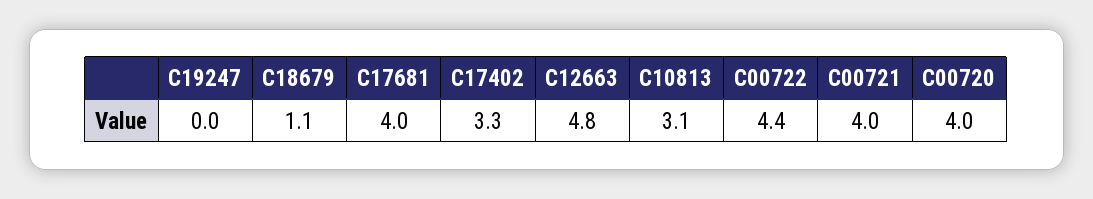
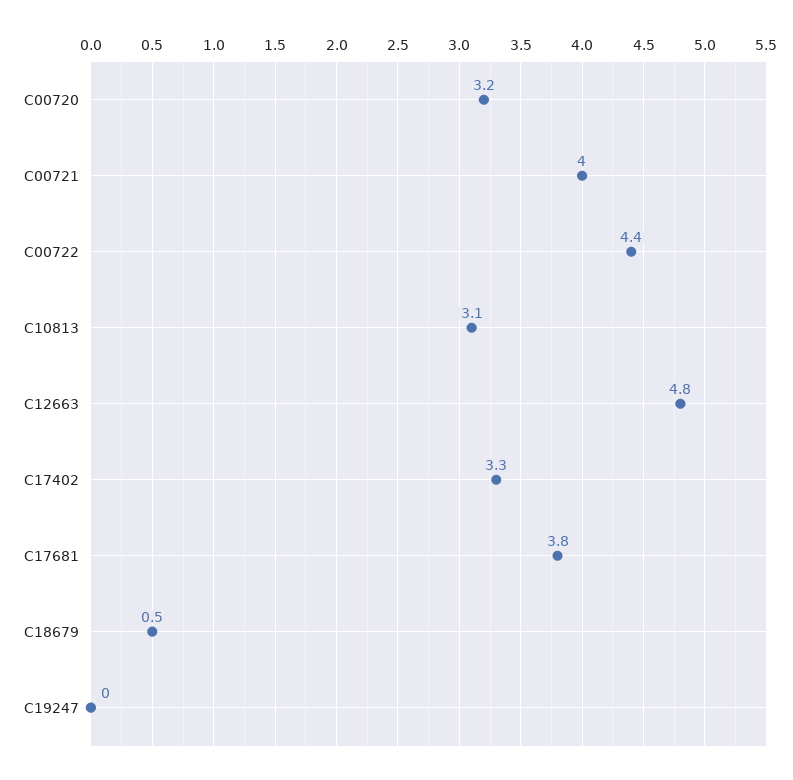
  {
    "C19247": 0,
-   "C18679": 1.1,
+   "C18679": 0.5,
-   "C17681": 4,
+   "C17681": 3.8,
    "C17402": 3.3,
    "C12663": 4.8,
    "C10813": 3.1,
    "C00722": 4.4,
    "C00721": 4,
-   "C00720": 4
+   "C00720": 3.2
  }

